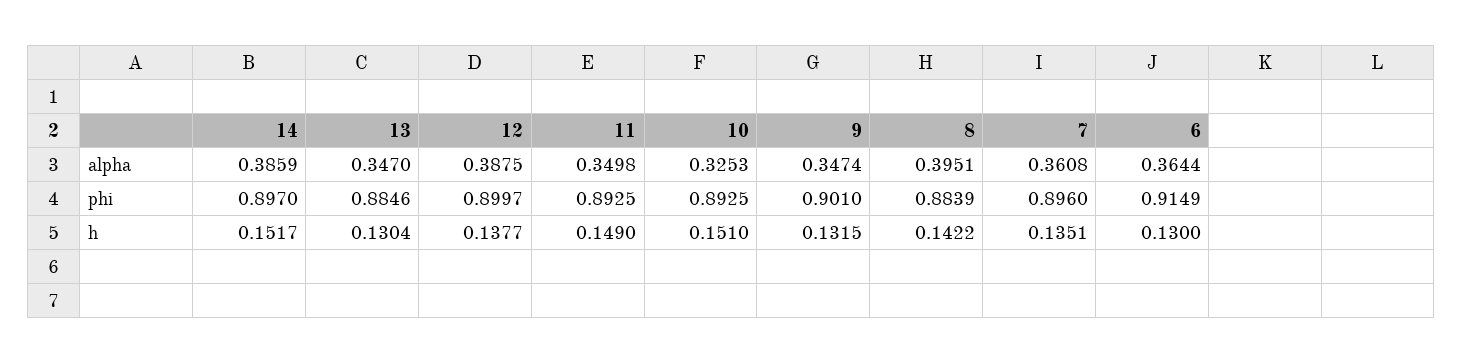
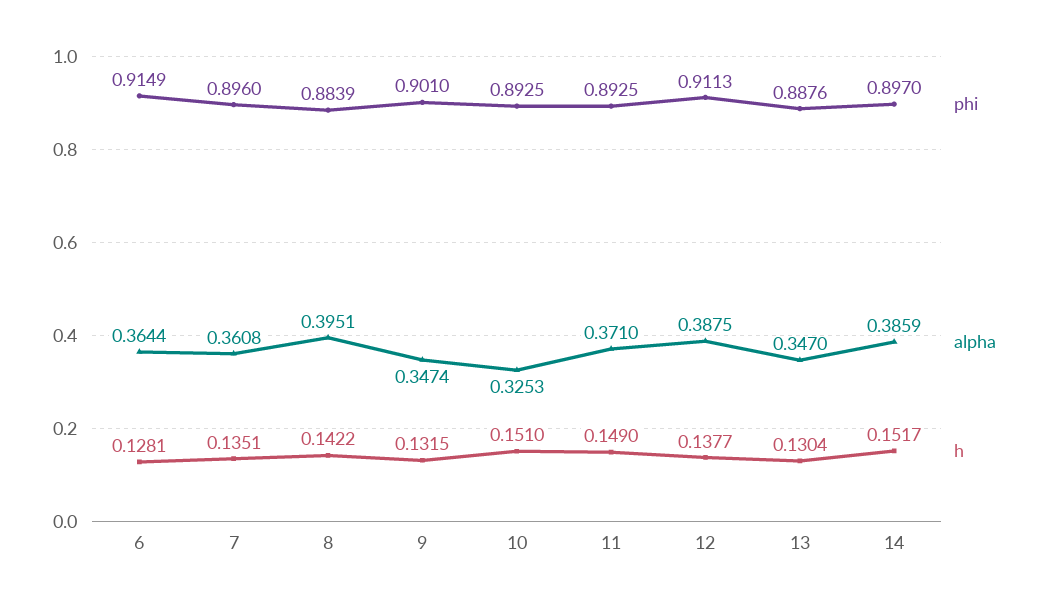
  {
    "alpha": {
      "14": 0.3859,
      "13": 0.347,
      "12": 0.3875,
-     "11": 0.3498,
+     "11": 0.371,
      "10": 0.3253,
      "9": 0.3474,
      "8": 0.3951,
      "7": 0.3608,
      "6": 0.3644
    },
    "phi": {
      "14": 0.897,
-     "13": 0.8846,
+     "13": 0.8876,
-     "12": 0.8997,
+     "12": 0.9113,
      "11": 0.8925,
      "10": 0.8925,
      "9": 0.901,
      "8": 0.8839,
      "7": 0.896,
      "6": 0.9149
    },
    "h": {
      "14": 0.1517,
      "13": 0.1304,
      "12": 0.1377,
      "11": 0.149,
      "10": 0.151,
      "9": 0.1315,
      "8": 0.1422,
      "7": 0.1351,
-     "6": 0.13
+     "6": 0.1281
    }
  }

